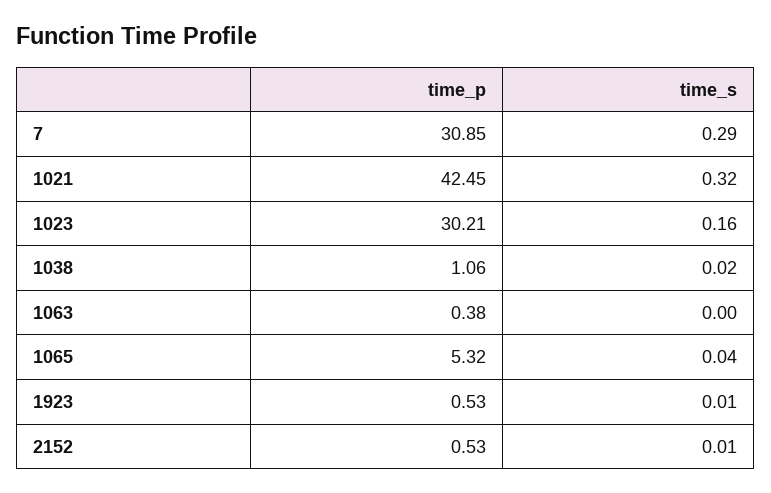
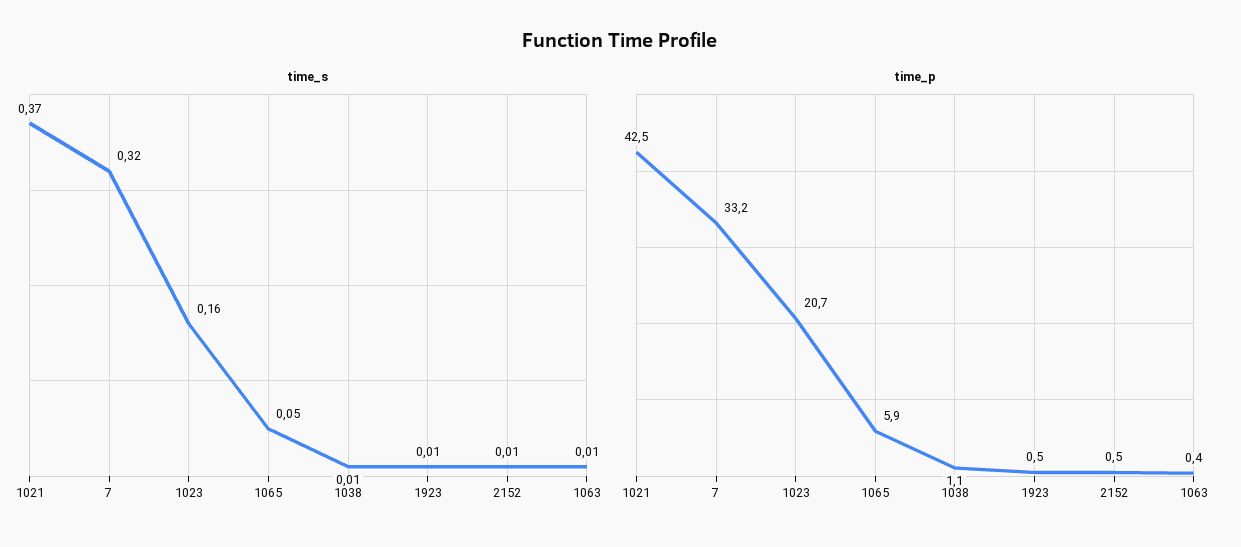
  {
    "time_p": {
-     "7": 30.85,
+     "7": 33.2,
      "1021": 42.45,
-     "1023": 30.21,
+     "1023": 20.7,
      "1038": 1.06,
      "1063": 0.38,
-     "1065": 5.32,
+     "1065": 5.9,
      "1923": 0.53,
      "2152": 0.53
    },
    "time_s": {
-     "7": 0.29,
+     "7": 0.32,
-     "1021": 0.32,
+     "1021": 0.37,
      "1023": 0.16,
-     "1038": 0.02,
+     "1038": 0.01,
-     "1063": 0,
+     "1063": 0.01,
-     "1065": 0.04,
+     "1065": 0.05,
      "1923": 0.01,
      "2152": 0.01
    }
  }

